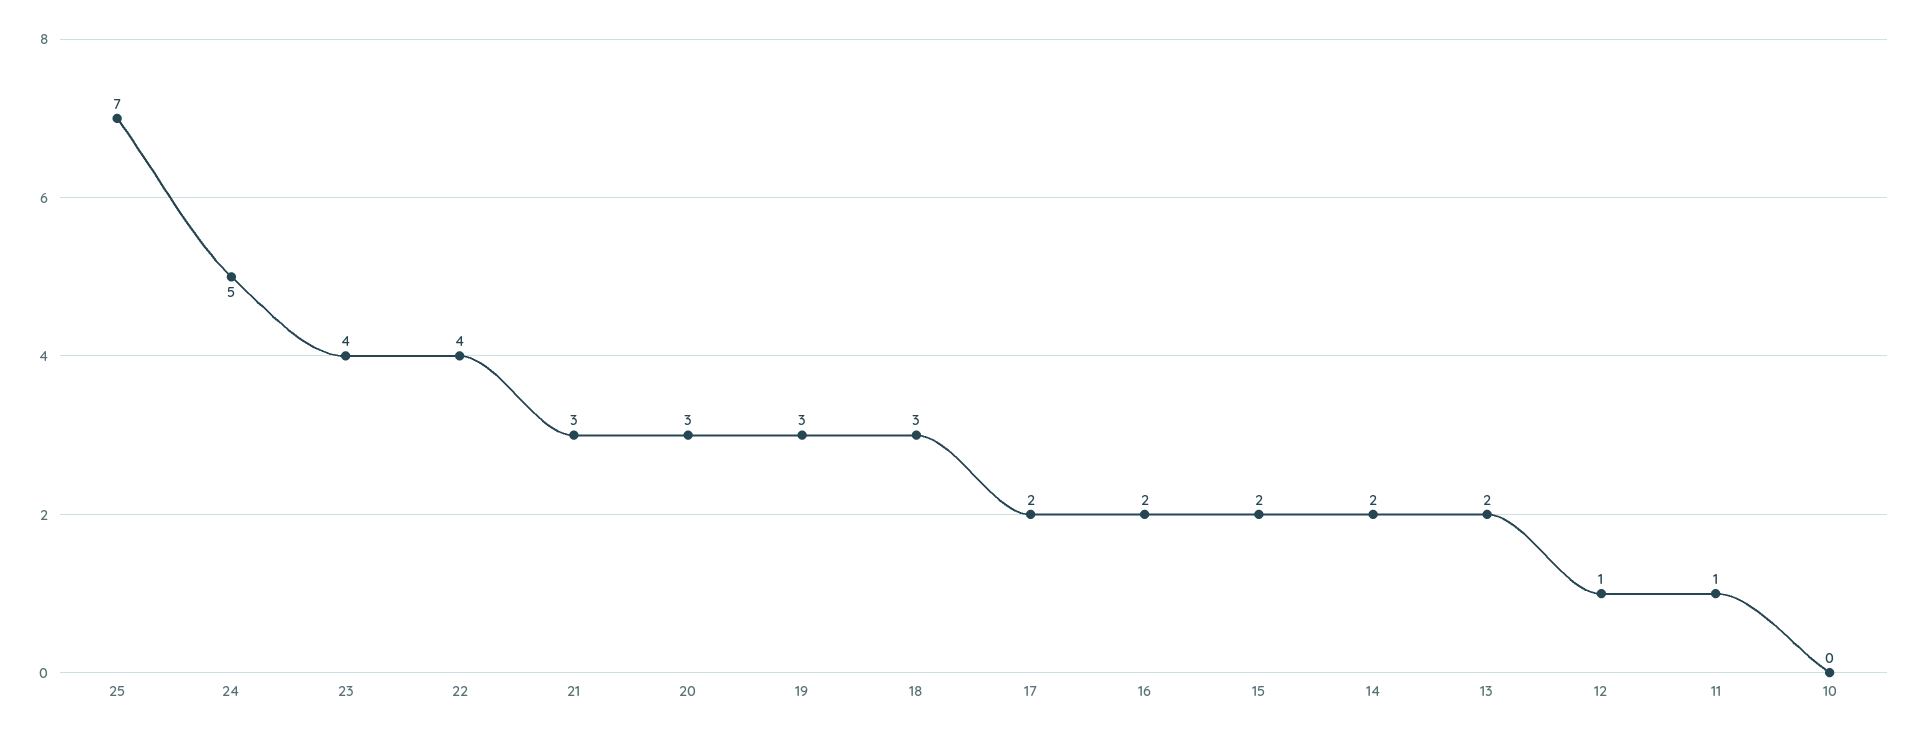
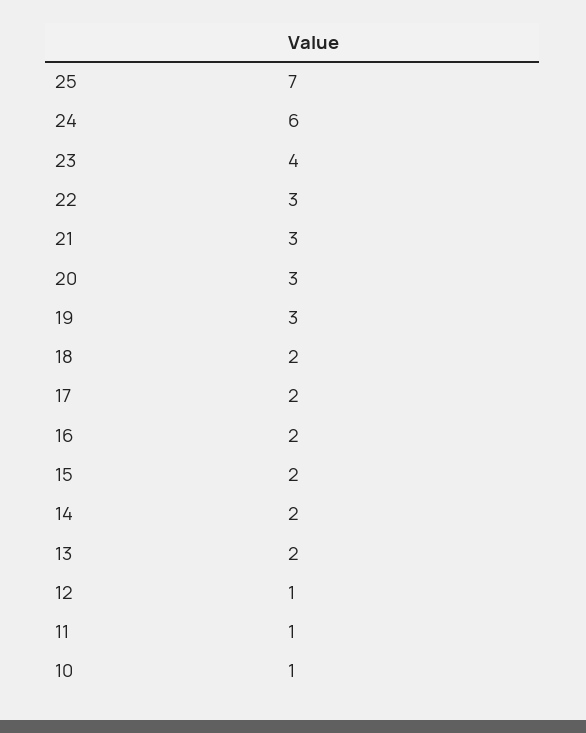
  {
    "25": 7,
-   "24": 5,
+   "24": 6,
    "23": 4,
-   "22": 4,
+   "22": 3,
    "21": 3,
    "20": 3,
    "19": 3,
-   "18": 3,
+   "18": 2,
    "17": 2,
    "16": 2,
    "15": 2,
    "14": 2,
    "13": 2,
    "12": 1,
    "11": 1,
-   "10": 0
+   "10": 1
  }

